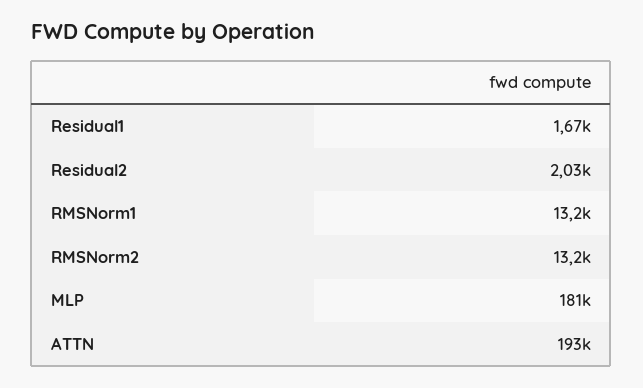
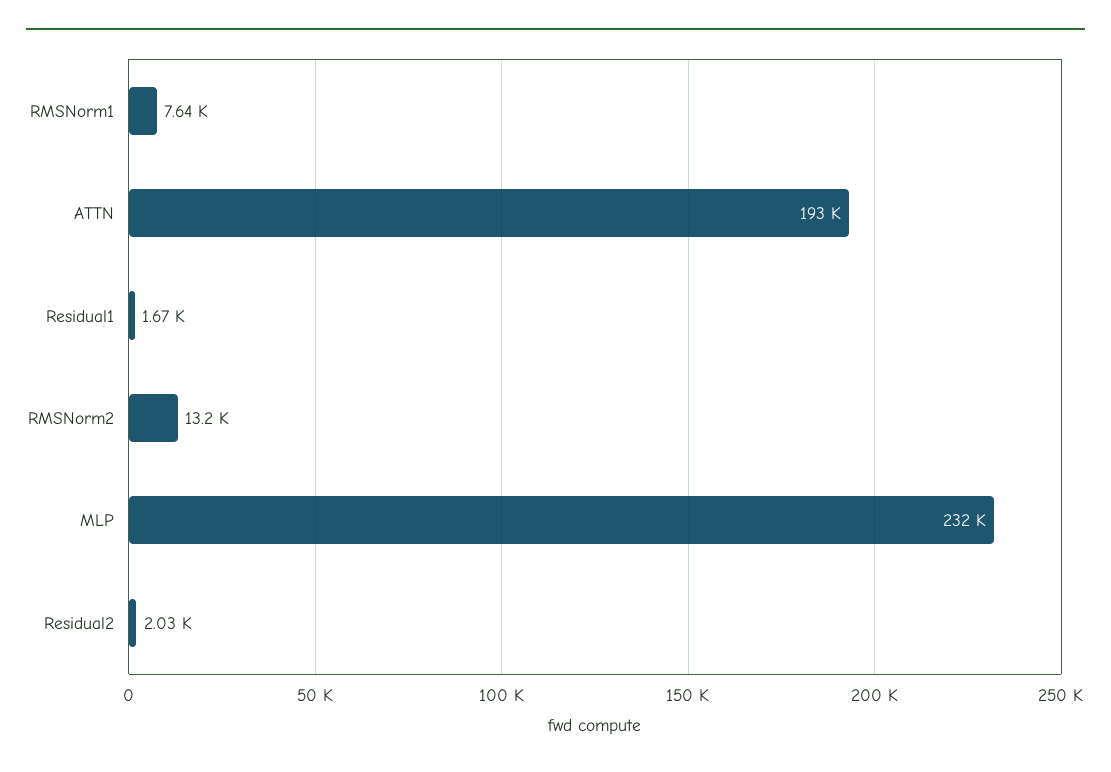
  {
    "Residual1": 1670,
    "Residual2": 2030,
-   "RMSNorm1": 13200,
+   "RMSNorm1": 7640,
    "RMSNorm2": 13200,
-   "MLP": 181000,
+   "MLP": 232000,
    "ATTN": 193000
  }

